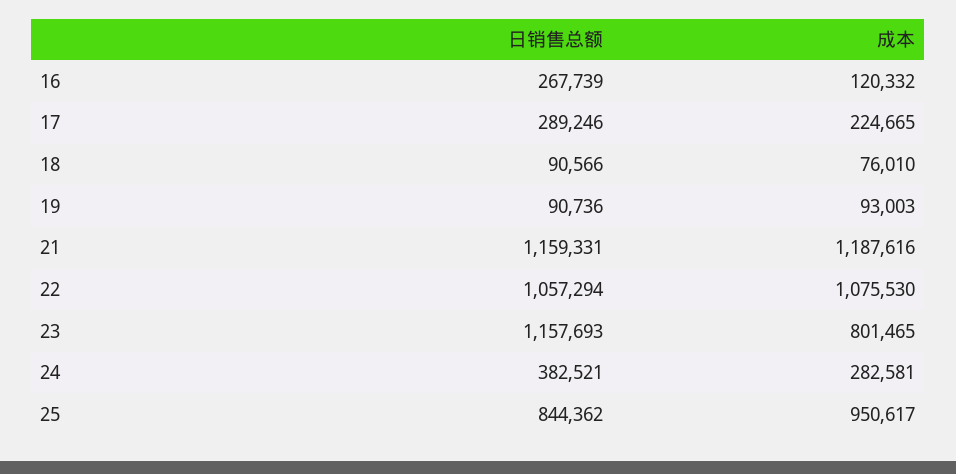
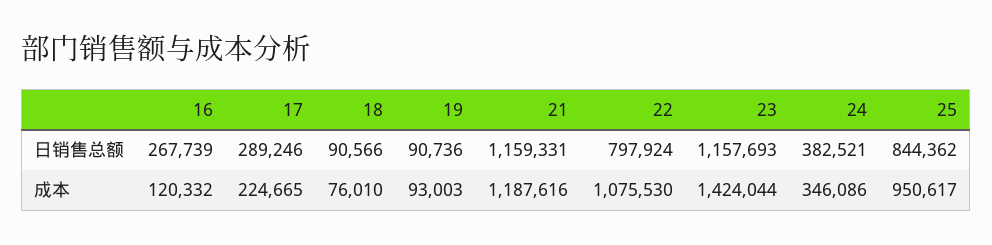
  {
    "日销售总额": {
      "16": 267739,
      "17": 289246,
      "18": 90566,
      "19": 90736,
      "21": 1159331,
-     "22": 1057294,
+     "22": 797924,
      "23": 1157693,
      "24": 382521,
      "25": 844362
    },
    "成本": {
      "16": 120332,
      "17": 224665,
      "18": 76010,
      "19": 93003,
      "21": 1187616,
      "22": 1075530,
-     "23": 801465,
+     "23": 1424044,
-     "24": 282581,
+     "24": 346086,
      "25": 950617
    }
  }

